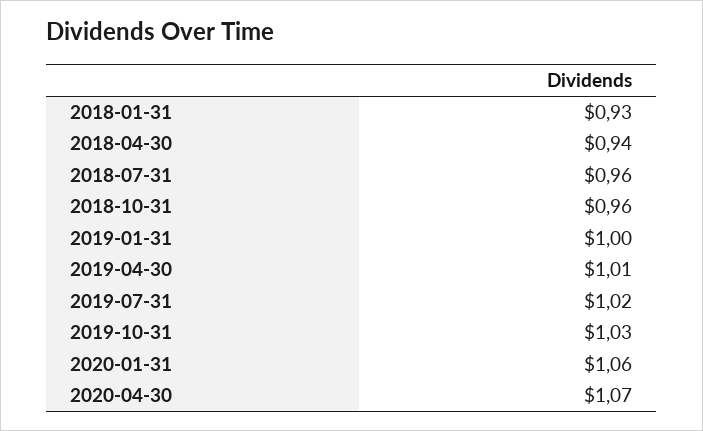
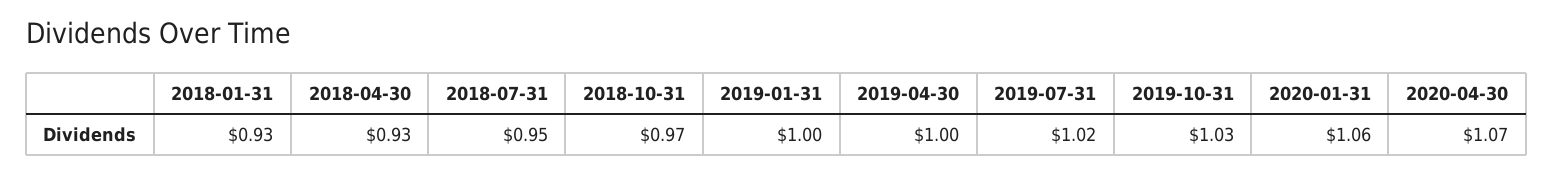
  {
    "2018-01-31": 0.93,
-   "2018-04-30": 0.94,
+   "2018-04-30": 0.93,
-   "2018-07-31": 0.96,
+   "2018-07-31": 0.95,
-   "2018-10-31": 0.96,
+   "2018-10-31": 0.97,
    "2019-01-31": 1,
-   "2019-04-30": 1.01,
+   "2019-04-30": 1,
    "2019-07-31": 1.02,
    "2019-10-31": 1.03,
    "2020-01-31": 1.06,
    "2020-04-30": 1.07
  }

